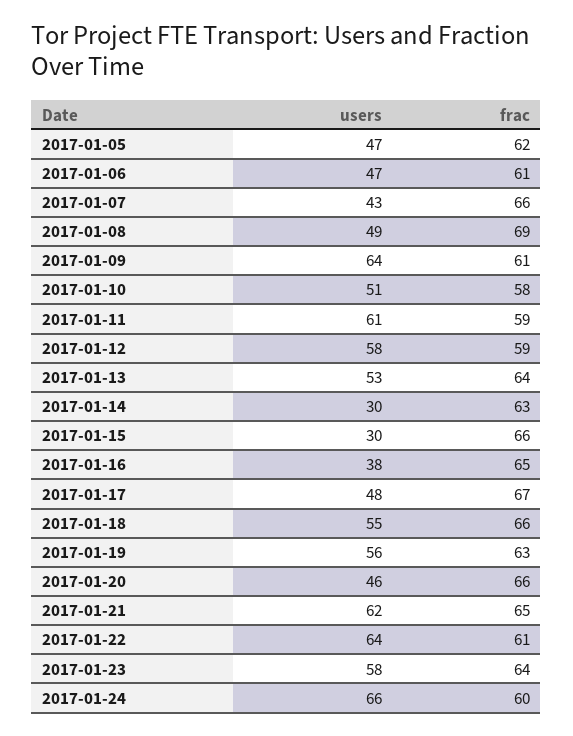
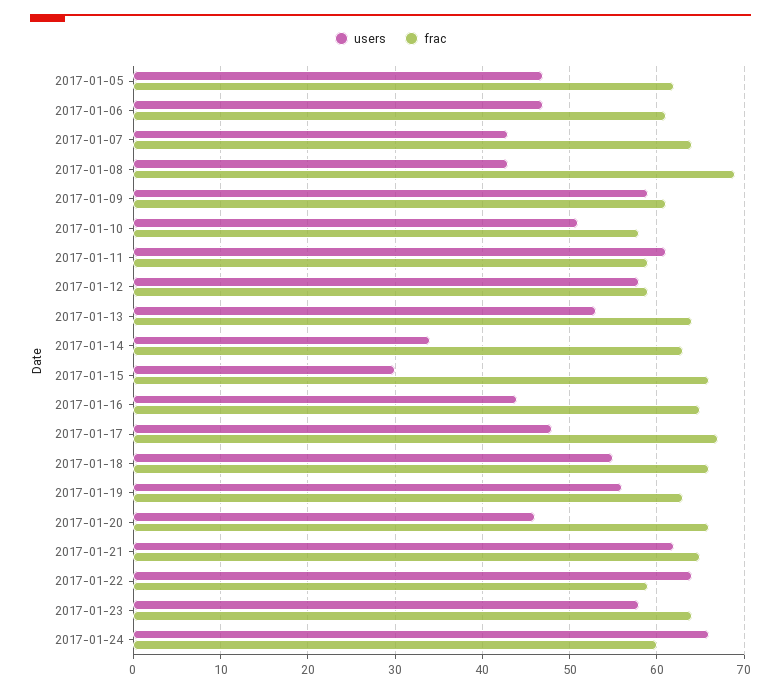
  {
    "users": {
      "2017-01-05": 47,
      "2017-01-06": 47,
      "2017-01-07": 43,
-     "2017-01-08": 49,
+     "2017-01-08": 43,
-     "2017-01-09": 64,
+     "2017-01-09": 59,
      "2017-01-10": 51,
      "2017-01-11": 61,
      "2017-01-12": 58,
      "2017-01-13": 53,
-     "2017-01-14": 30,
+     "2017-01-14": 34,
      "2017-01-15": 30,
-     "2017-01-16": 38,
+     "2017-01-16": 44,
      "2017-01-17": 48,
      "2017-01-18": 55,
      "2017-01-19": 56,
      "2017-01-20": 46,
      "2017-01-21": 62,
      "2017-01-22": 64,
      "2017-01-23": 58,
      "2017-01-24": 66
    },
    "frac": {
      "2017-01-05": 62,
      "2017-01-06": 61,
-     "2017-01-07": 66,
+     "2017-01-07": 64,
      "2017-01-08": 69,
      "2017-01-09": 61,
      "2017-01-10": 58,
      "2017-01-11": 59,
      "2017-01-12": 59,
      "2017-01-13": 64,
      "2017-01-14": 63,
      "2017-01-15": 66,
      "2017-01-16": 65,
      "2017-01-17": 67,
      "2017-01-18": 66,
      "2017-01-19": 63,
      "2017-01-20": 66,
      "2017-01-21": 65,
-     "2017-01-22": 61,
+     "2017-01-22": 59,
      "2017-01-23": 64,
      "2017-01-24": 60
    }
  }

